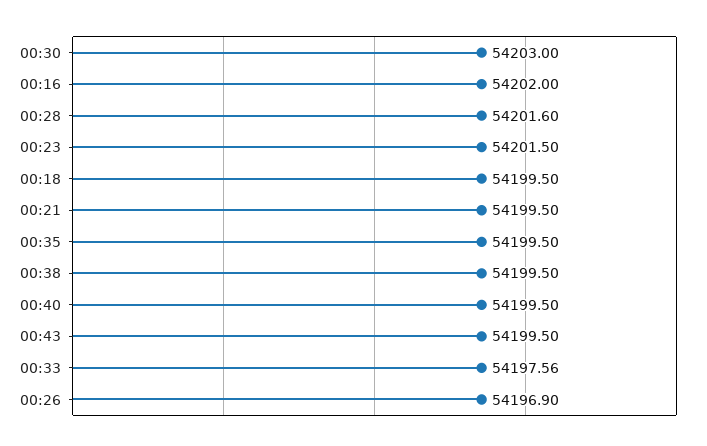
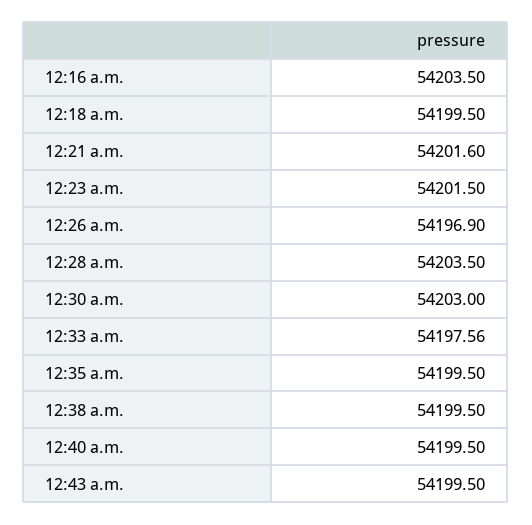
  {
    "00:30": 54203,
-   "00:16": 54202,
+   "00:16": 54203.5,
-   "00:28": 54201.6,
+   "00:28": 54203.5,
    "00:23": 54201.5,
    "00:18": 54199.5,
-   "00:21": 54199.5,
+   "00:21": 54201.6,
    "00:35": 54199.5,
    "00:38": 54199.5,
    "00:40": 54199.5,
    "00:43": 54199.5,
    "00:33": 54197.56,
    "00:26": 54196.9
  }

